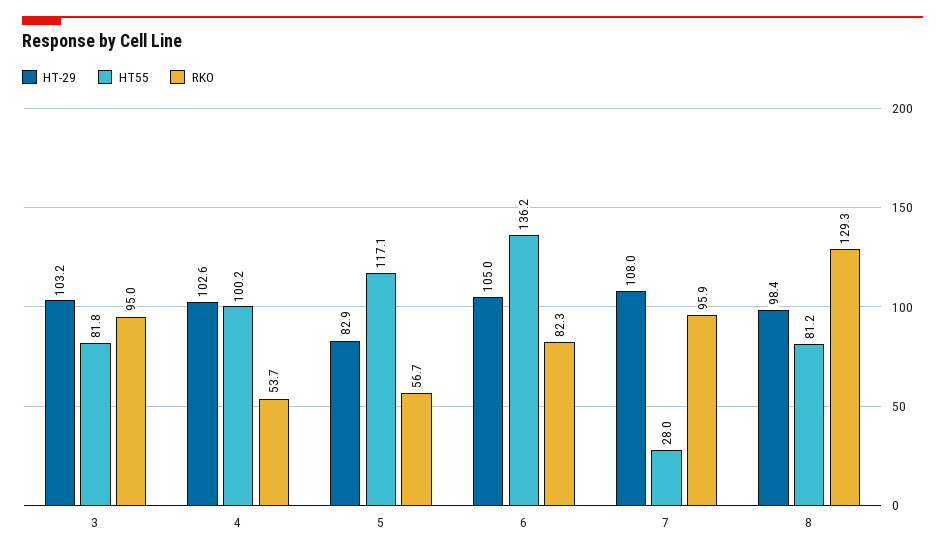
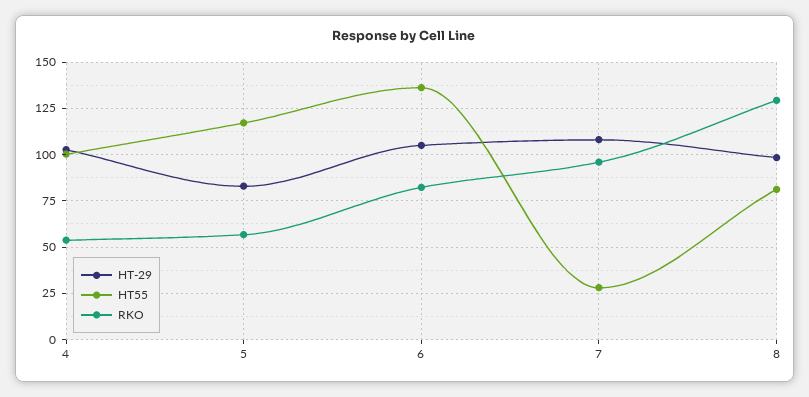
  {
    "HT-29": {
-     "3": 103.2,
      "4": 102.6,
      "5": 82.9,
      "6": 105,
      "7": 108,
      "8": 98.4
    },
    "HT55": {
-     "3": 81.8,
      "4": 100.2,
      "5": 117.1,
      "6": 136.2,
      "7": 28,
      "8": 81.2
    },
    "RKO": {
-     "3": 95,
      "4": 53.7,
      "5": 56.7,
      "6": 82.3,
      "7": 95.9,
      "8": 129.3
    }
  }

